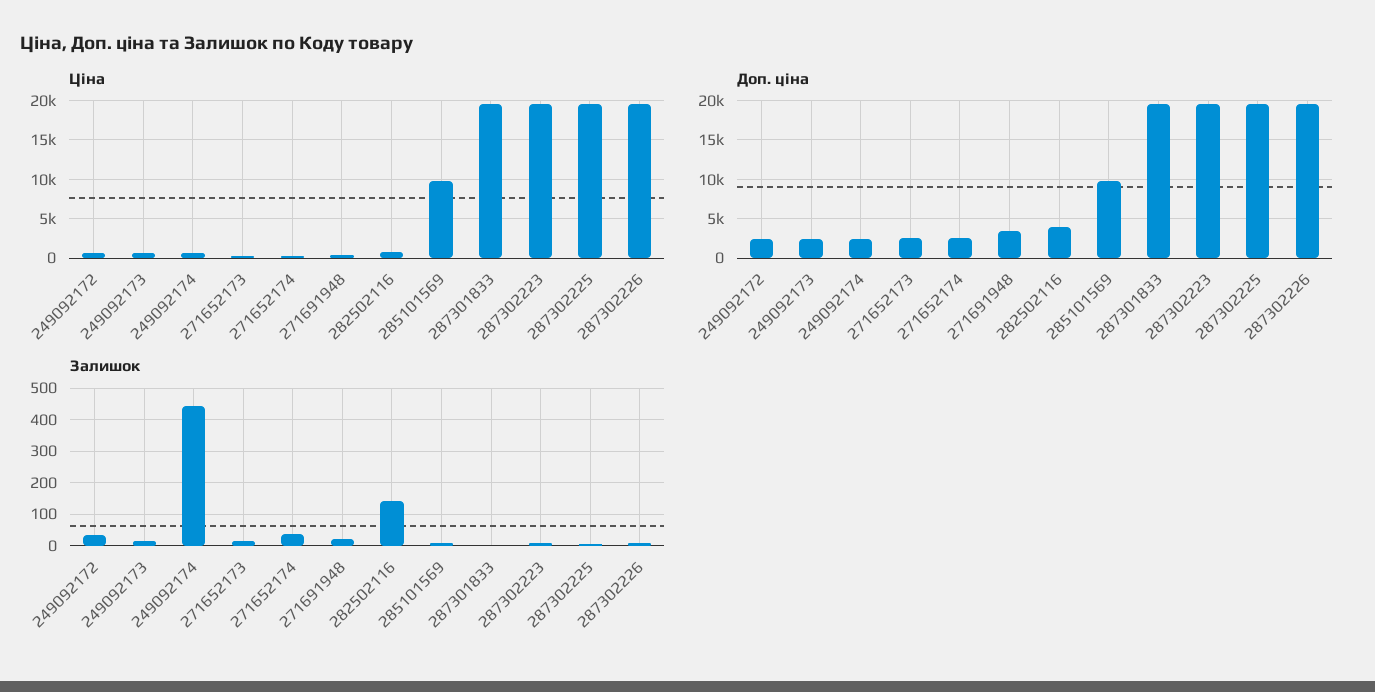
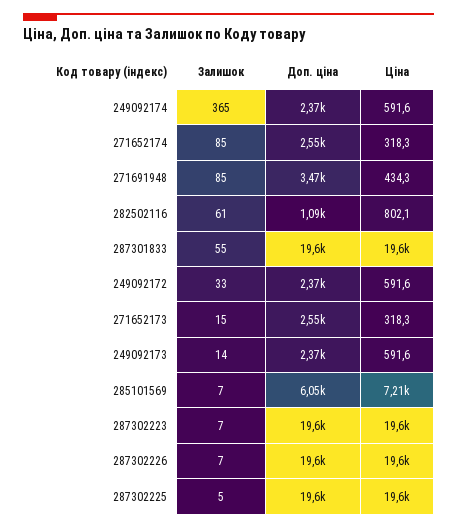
  {
    "Ціна": {
      "249092172": 591.6,
      "249092173": 591.6,
      "249092174": 591.6,
      "271652173": 318.3,
      "271652174": 318.3,
      "271691948": 434.3,
      "282502116": 802.1,
-     "285101569": 10000,
+     "285101569": 7210,
      "287301833": 19600,
      "287302223": 19600,
      "287302225": 19600,
      "287302226": 19600
    },
    "Доп. ціна": {
      "249092172": 2370,
      "249092173": 2370,
      "249092174": 2370,
      "271652173": 2550,
      "271652174": 2550,
      "271691948": 3470,
-     "282502116": 4000,
+     "282502116": 1090,
-     "285101569": 10000,
+     "285101569": 6050,
      "287301833": 19600,
      "287302223": 19600,
      "287302225": 19600,
      "287302226": 19600
    },
    "Залишок": {
      "249092172": 33,
      "249092173": 14,
-     "249092174": 440,
+     "249092174": 365,
      "271652173": 15,
-     "271652174": 40,
+     "271652174": 85,
-     "271691948": 20,
+     "271691948": 85,
-     "282502116": 140,
+     "282502116": 61,
      "285101569": 7,
-     "287301833": 0,
+     "287301833": 55,
      "287302223": 7,
      "287302225": 5,
      "287302226": 7
    }
  }

